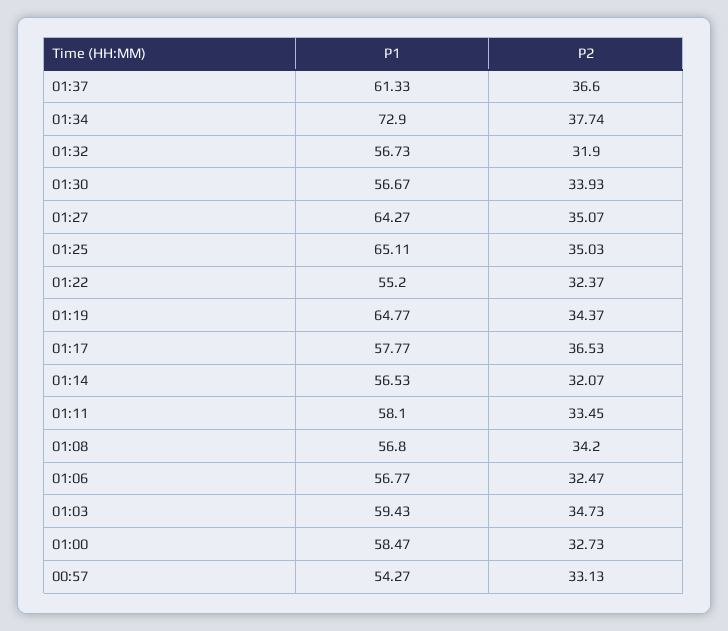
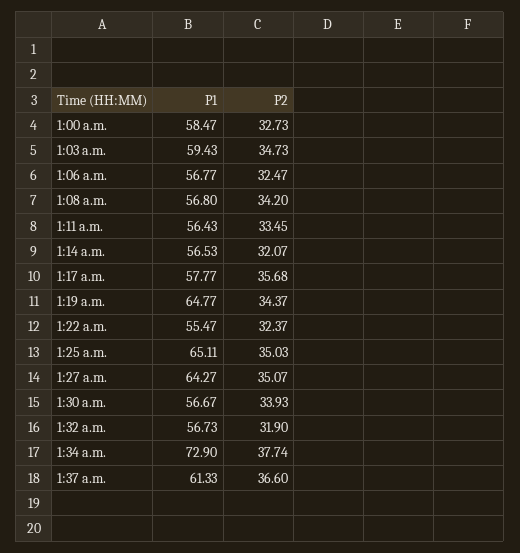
  {
    "P1": {
      "01:37": 61.33,
      "01:34": 72.9,
      "01:32": 56.73,
      "01:30": 56.67,
      "01:27": 64.27,
      "01:25": 65.11,
-     "01:22": 55.2,
+     "01:22": 55.47,
      "01:19": 64.77,
      "01:17": 57.77,
      "01:14": 56.53,
-     "01:11": 58.1,
+     "01:11": 56.43,
      "01:08": 56.8,
      "01:06": 56.77,
      "01:03": 59.43,
-     "01:00": 58.47,
+     "01:00": 58.47
-     "00:57": 54.27
    },
    "P2": {
      "01:37": 36.6,
      "01:34": 37.74,
      "01:32": 31.9,
      "01:30": 33.93,
      "01:27": 35.07,
      "01:25": 35.03,
      "01:22": 32.37,
      "01:19": 34.37,
-     "01:17": 36.53,
+     "01:17": 35.68,
      "01:14": 32.07,
      "01:11": 33.45,
      "01:08": 34.2,
      "01:06": 32.47,
      "01:03": 34.73,
-     "01:00": 32.73,
+     "01:00": 32.73
-     "00:57": 33.13
    }
  }

